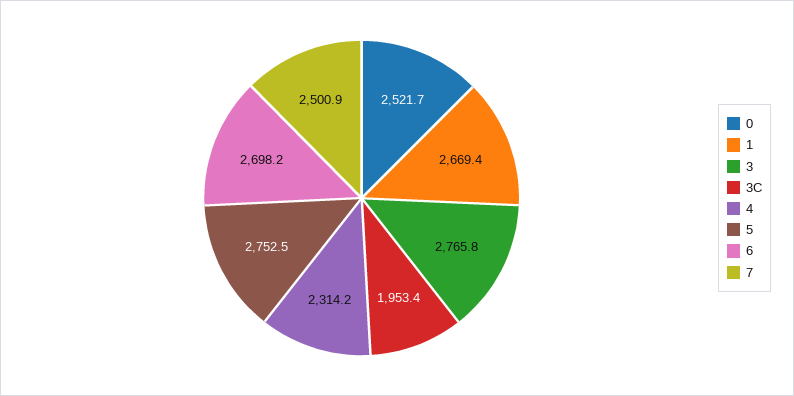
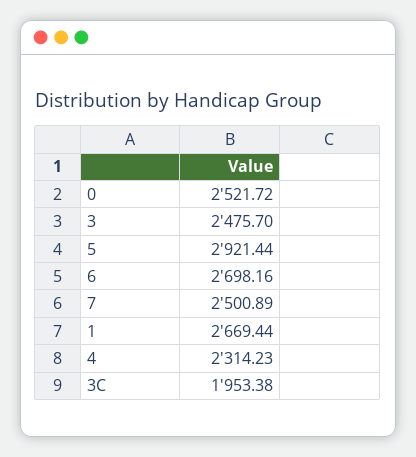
  {
    "0": 2521.72,
    "1": 2669.44,
-   "3": 2765.8,
+   "3": 2475.7,
    "3C": 1953.38,
    "4": 2314.23,
-   "5": 2752.5,
+   "5": 2921.44,
    "6": 2698.16,
    "7": 2500.89
  }

